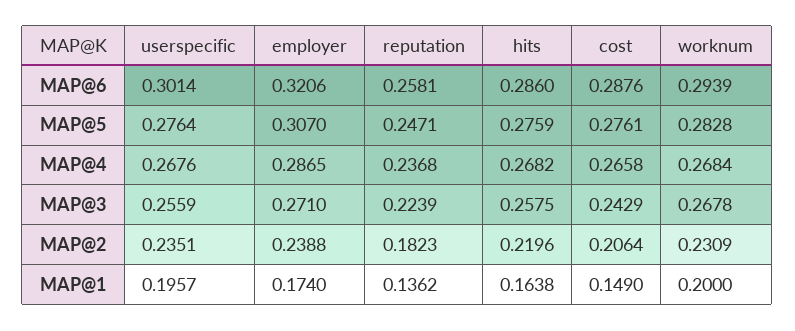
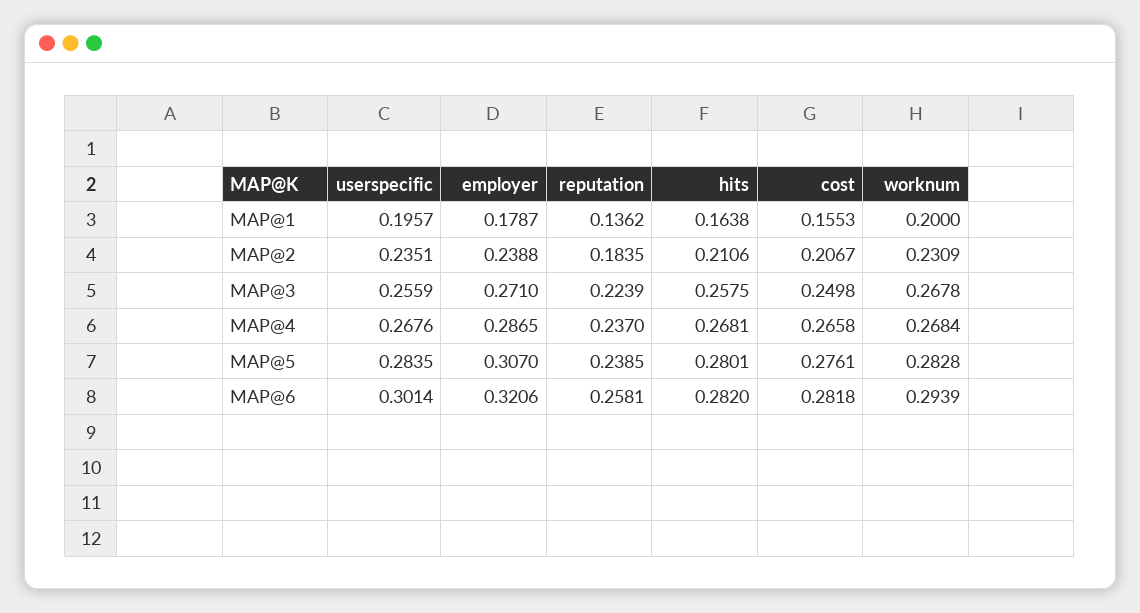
  {
    "userspecific": {
      "MAP@6": 0.3014,
-     "MAP@5": 0.2764,
+     "MAP@5": 0.2835,
      "MAP@4": 0.2676,
      "MAP@3": 0.2559,
      "MAP@2": 0.2351,
      "MAP@1": 0.1957
    },
    "employer": {
      "MAP@6": 0.3206,
      "MAP@5": 0.307,
      "MAP@4": 0.2865,
      "MAP@3": 0.271,
      "MAP@2": 0.2388,
-     "MAP@1": 0.174
+     "MAP@1": 0.1787
    },
    "reputation": {
      "MAP@6": 0.2581,
-     "MAP@5": 0.2471,
+     "MAP@5": 0.2385,
-     "MAP@4": 0.2368,
+     "MAP@4": 0.237,
      "MAP@3": 0.2239,
-     "MAP@2": 0.1823,
+     "MAP@2": 0.1835,
      "MAP@1": 0.1362
    },
    "hits": {
-     "MAP@6": 0.286,
+     "MAP@6": 0.282,
-     "MAP@5": 0.2759,
+     "MAP@5": 0.2801,
-     "MAP@4": 0.2682,
+     "MAP@4": 0.2681,
      "MAP@3": 0.2575,
-     "MAP@2": 0.2196,
+     "MAP@2": 0.2106,
      "MAP@1": 0.1638
    },
    "cost": {
-     "MAP@6": 0.2876,
+     "MAP@6": 0.2818,
      "MAP@5": 0.2761,
      "MAP@4": 0.2658,
-     "MAP@3": 0.2429,
+     "MAP@3": 0.2498,
-     "MAP@2": 0.2064,
+     "MAP@2": 0.2067,
-     "MAP@1": 0.149
+     "MAP@1": 0.1553
    },
    "worknum": {
      "MAP@6": 0.2939,
      "MAP@5": 0.2828,
      "MAP@4": 0.2684,
      "MAP@3": 0.2678,
      "MAP@2": 0.2309,
      "MAP@1": 0.2
    }
  }

